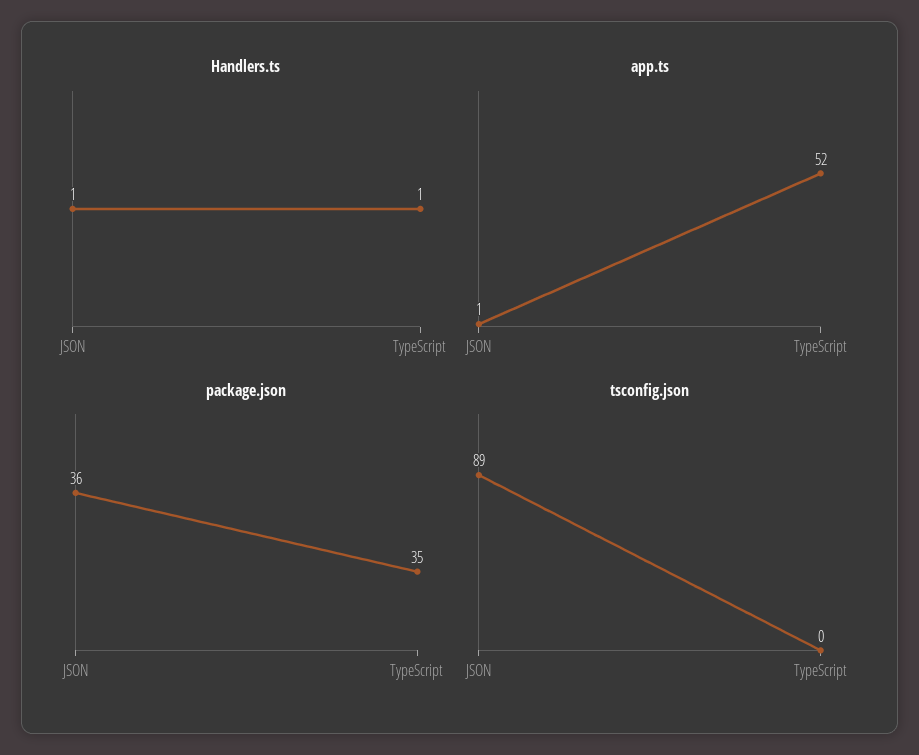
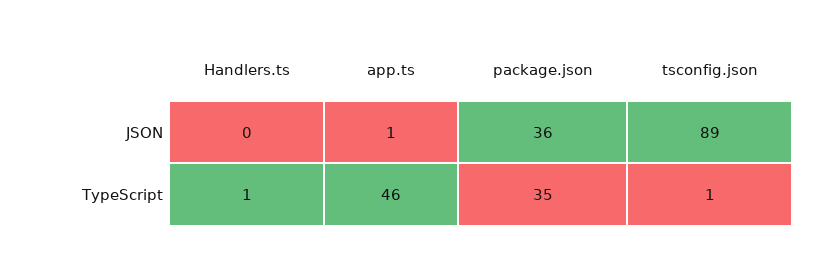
  {
    "Handlers.ts": {
-     "JSON": 1,
+     "JSON": 0,
      "TypeScript": 1
    },
    "app.ts": {
      "JSON": 1,
-     "TypeScript": 52
+     "TypeScript": 46
    },
    "package.json": {
      "JSON": 36,
      "TypeScript": 35
    },
    "tsconfig.json": {
      "JSON": 89,
-     "TypeScript": 0
+     "TypeScript": 1
    }
  }

